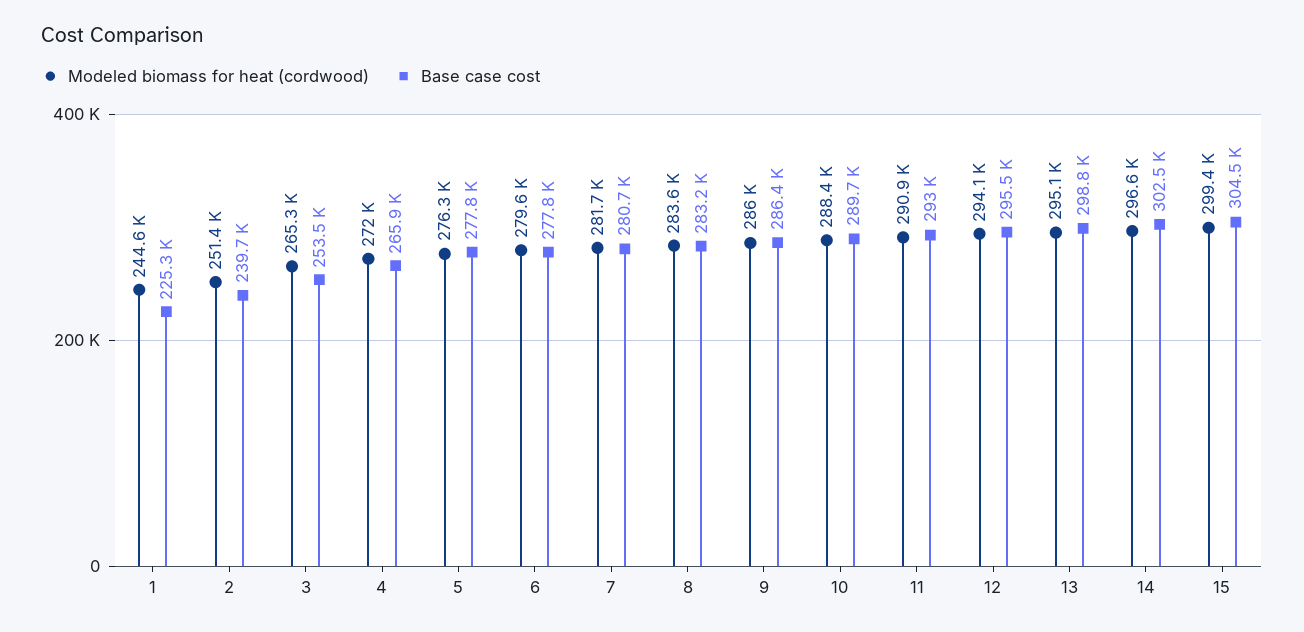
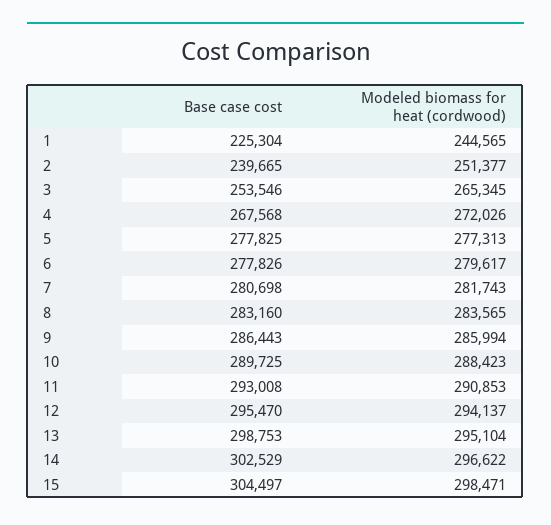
  {
    "Modeled biomass for heat (cordwood)": {
      "1": 244565,
      "2": 251377,
      "3": 265345,
      "4": 272026,
-     "5": 276300,
+     "5": 277313,
      "6": 279617,
      "7": 281743,
      "8": 283565,
      "9": 285994,
      "10": 288423,
      "11": 290853,
      "12": 294137,
      "13": 295104,
      "14": 296622,
-     "15": 299400
+     "15": 298471
    },
    "Base case cost": {
      "1": 225304,
      "2": 239665,
      "3": 253546,
-     "4": 265900,
+     "4": 267568,
      "5": 277825,
      "6": 277826,
      "7": 280698,
      "8": 283160,
      "9": 286443,
      "10": 289725,
      "11": 293008,
      "12": 295470,
      "13": 298753,
      "14": 302529,
      "15": 304497
    }
  }

